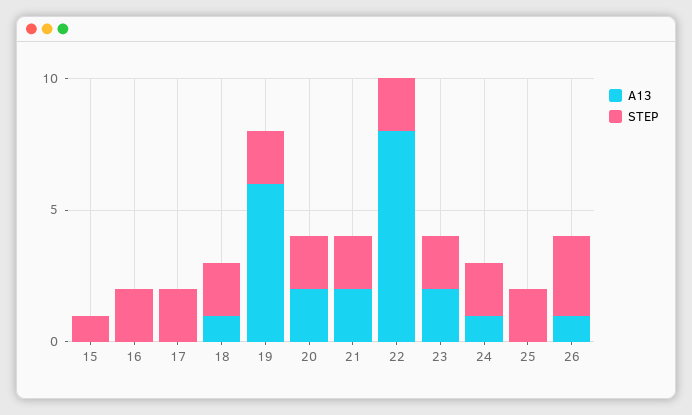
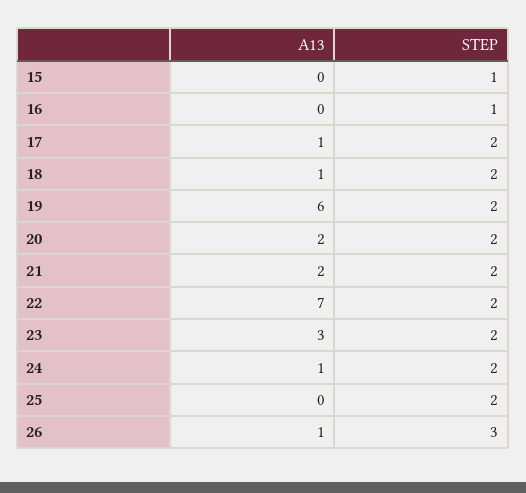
  {
    "A13": {
      "15": 0,
      "16": 0,
-     "17": 0,
+     "17": 1,
      "18": 1,
      "19": 6,
      "20": 2,
      "21": 2,
-     "22": 8,
+     "22": 7,
-     "23": 2,
+     "23": 3,
      "24": 1,
      "25": 0,
      "26": 1
    },
    "STEP": {
      "15": 1,
-     "16": 2,
+     "16": 1,
      "17": 2,
      "18": 2,
      "19": 2,
      "20": 2,
      "21": 2,
      "22": 2,
      "23": 2,
      "24": 2,
      "25": 2,
      "26": 3
    }
  }

